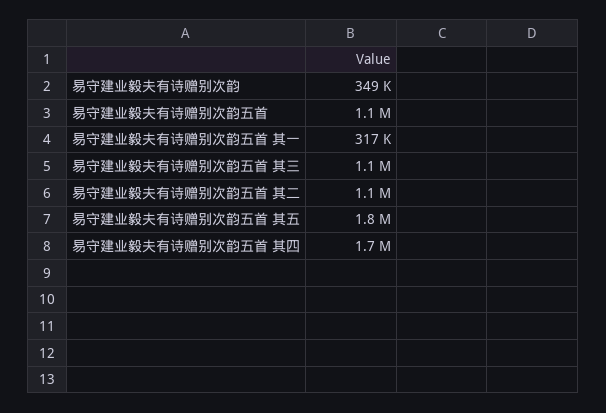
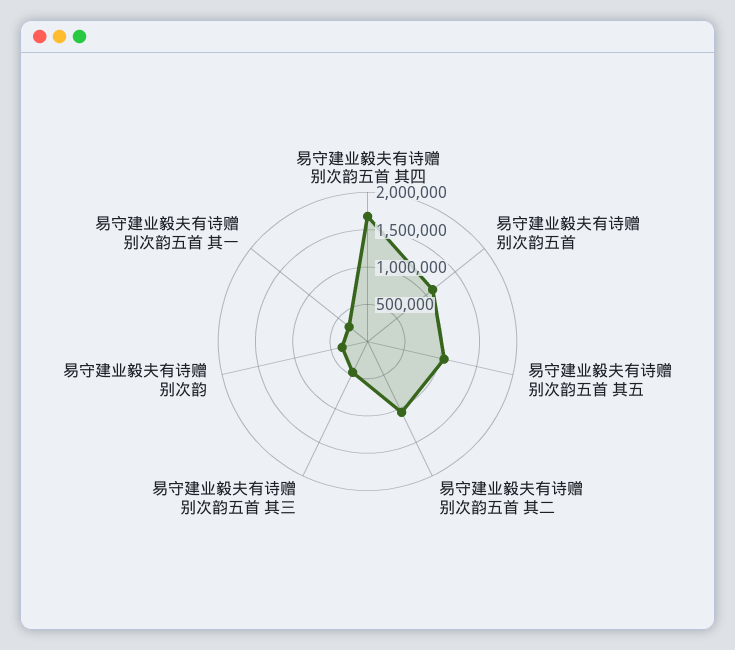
  {
    "易守建业毅夫有诗赠别次韵": 349000,
    "易守建业毅夫有诗赠别次韵五首": 1100000,
    "易守建业毅夫有诗赠别次韵五首 其一": 317000,
-   "易守建业毅夫有诗赠别次韵五首 其三": 1100000,
+   "易守建业毅夫有诗赠别次韵五首 其三": 500000,
    "易守建业毅夫有诗赠别次韵五首 其二": 1100000,
-   "易守建业毅夫有诗赠别次韵五首 其五": 1800000,
+   "易守建业毅夫有诗赠别次韵五首 其五": 1000000,
    "易守建业毅夫有诗赠别次韵五首 其四": 1700000
  }

